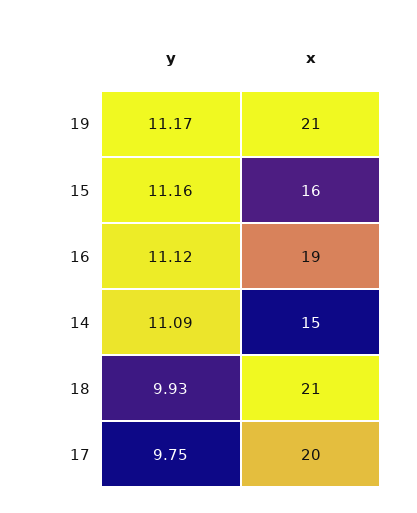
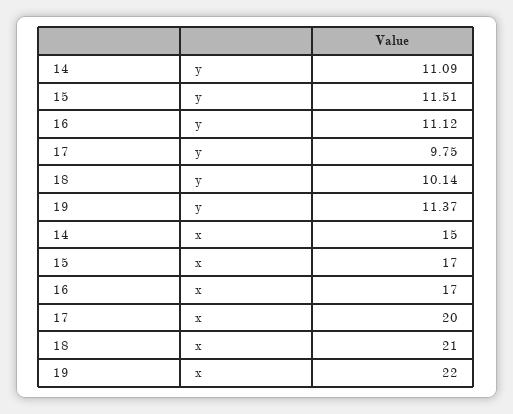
  {
    "y": {
-     "19": 11.17,
+     "19": 11.37,
-     "15": 11.16,
+     "15": 11.51,
      "16": 11.12,
      "14": 11.09,
-     "18": 9.93,
+     "18": 10.14,
      "17": 9.75
    },
    "x": {
-     "19": 21,
+     "19": 22,
-     "15": 16,
+     "15": 17,
-     "16": 19,
+     "16": 17,
      "14": 15,
      "18": 21,
      "17": 20
    }
  }

